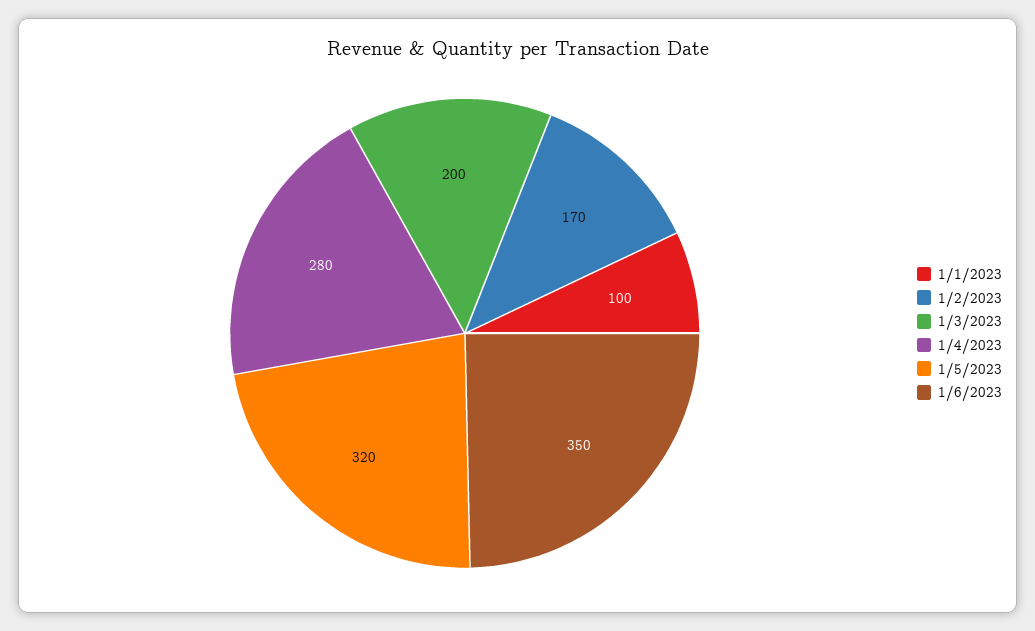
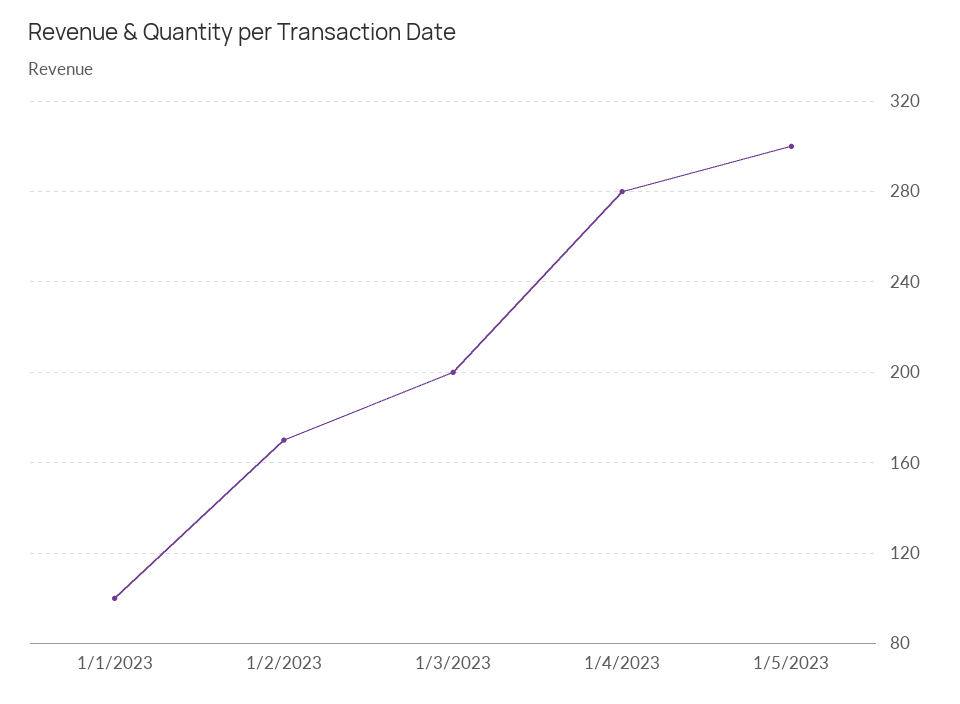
  {
    "1/1/2023": 100,
    "1/2/2023": 170,
    "1/3/2023": 200,
    "1/4/2023": 280,
-   "1/5/2023": 320,
+   "1/5/2023": 300
-   "1/6/2023": 350
  }

